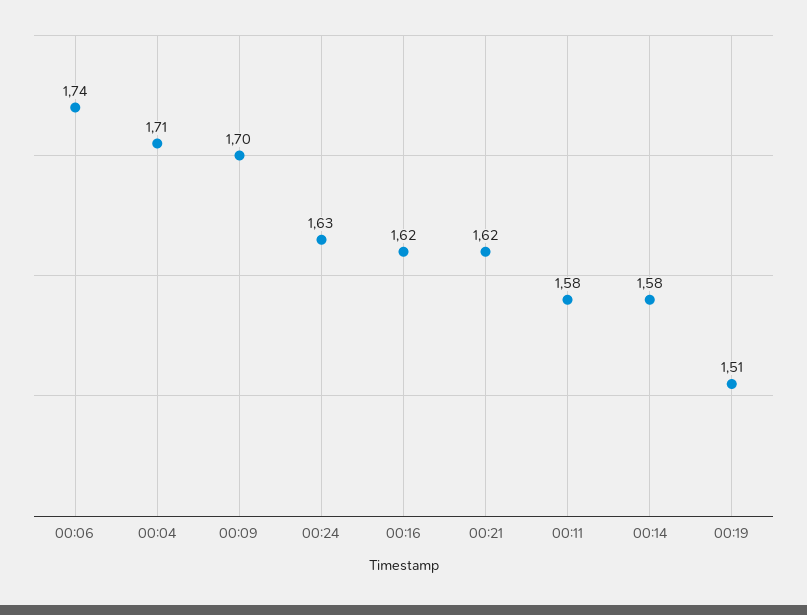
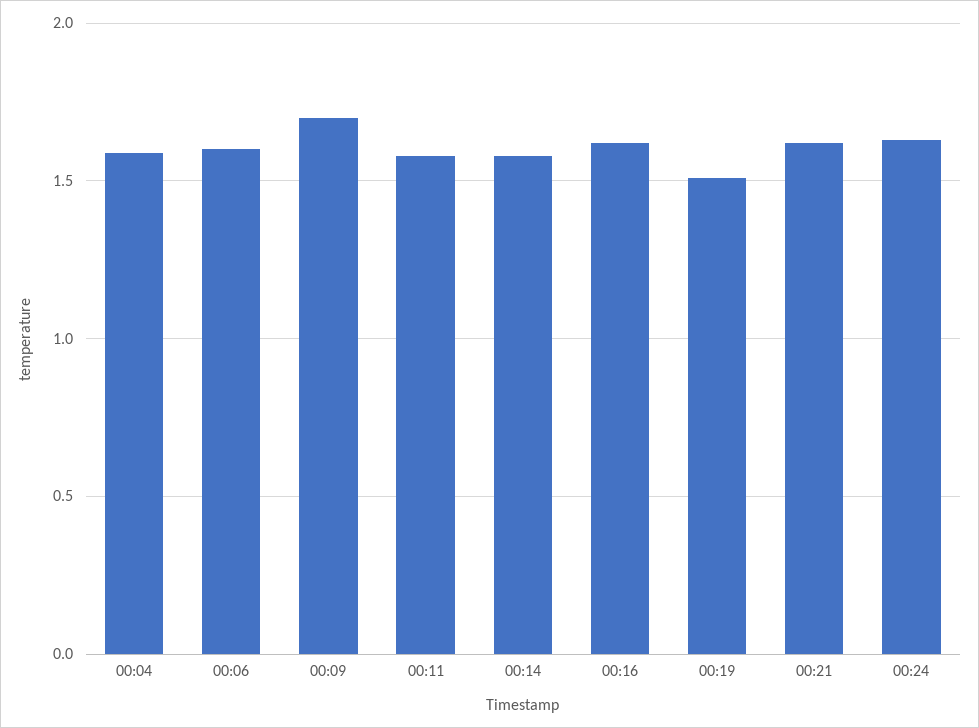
  {
-   "00:06": 1.74,
+   "00:06": 1.6,
-   "00:04": 1.71,
+   "00:04": 1.6,
    "00:09": 1.7,
    "00:24": 1.63,
    "00:16": 1.62,
    "00:21": 1.62,
    "00:11": 1.58,
    "00:14": 1.58,
    "00:19": 1.51
  }

